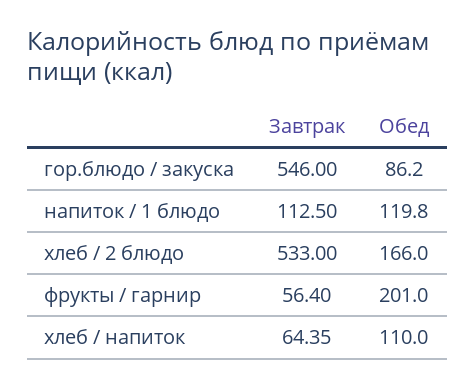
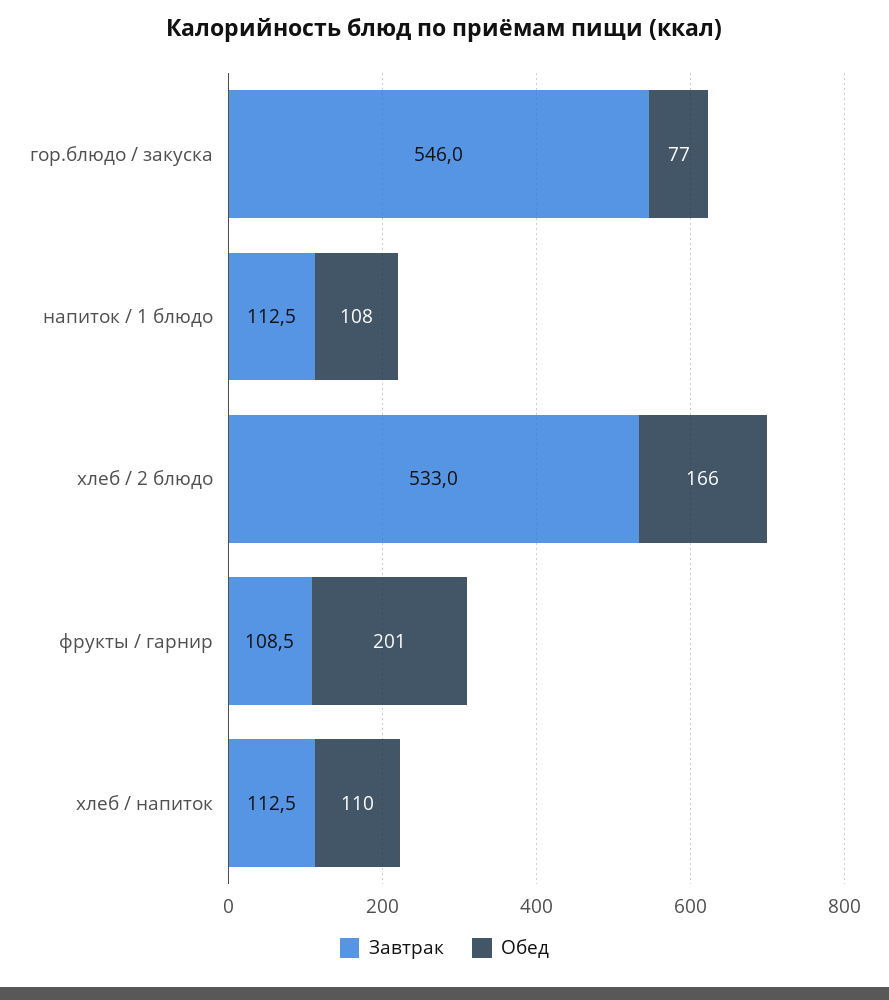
  {
    "Завтрак": {
      "гор.блюдо / закуска": 546,
      "напиток / 1 блюдо": 112.5,
      "хлеб / 2 блюдо": 533,
-     "фрукты / гарнир": 56.4,
+     "фрукты / гарнир": 108.5,
-     "хлеб / напиток": 64.35
+     "хлеб / напиток": 112.5
    },
    "Обед": {
-     "гор.блюдо / закуска": 86.2,
+     "гор.блюдо / закуска": 77,
-     "напиток / 1 блюдо": 119.8,
+     "напиток / 1 блюдо": 108,
      "хлеб / 2 блюдо": 166,
      "фрукты / гарнир": 201,
      "хлеб / напиток": 110
    }
  }

